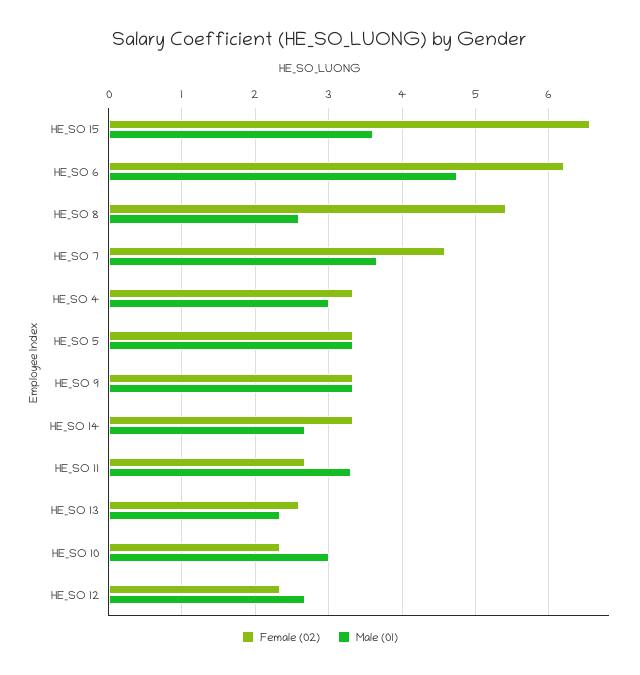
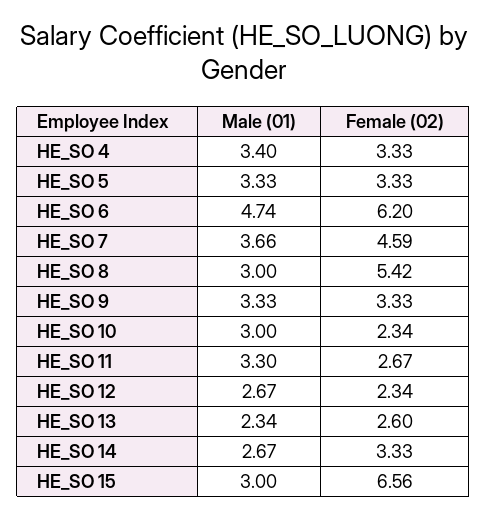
  {
    "Female (02)": {
      "HE_SO 15": 6.56,
      "HE_SO 6": 6.2,
      "HE_SO 8": 5.42,
      "HE_SO 7": 4.59,
      "HE_SO 4": 3.33,
      "HE_SO 5": 3.33,
      "HE_SO 9": 3.33,
      "HE_SO 14": 3.33,
      "HE_SO 11": 2.67,
      "HE_SO 13": 2.6,
      "HE_SO 10": 2.34,
      "HE_SO 12": 2.34
    },
    "Male (01)": {
-     "HE_SO 15": 3.6,
+     "HE_SO 15": 3,
      "HE_SO 6": 4.74,
-     "HE_SO 8": 2.6,
+     "HE_SO 8": 3,
      "HE_SO 7": 3.66,
-     "HE_SO 4": 3,
+     "HE_SO 4": 3.4,
      "HE_SO 5": 3.33,
      "HE_SO 9": 3.33,
      "HE_SO 14": 2.67,
      "HE_SO 11": 3.3,
      "HE_SO 13": 2.34,
      "HE_SO 10": 3,
      "HE_SO 12": 2.67
    }
  }

